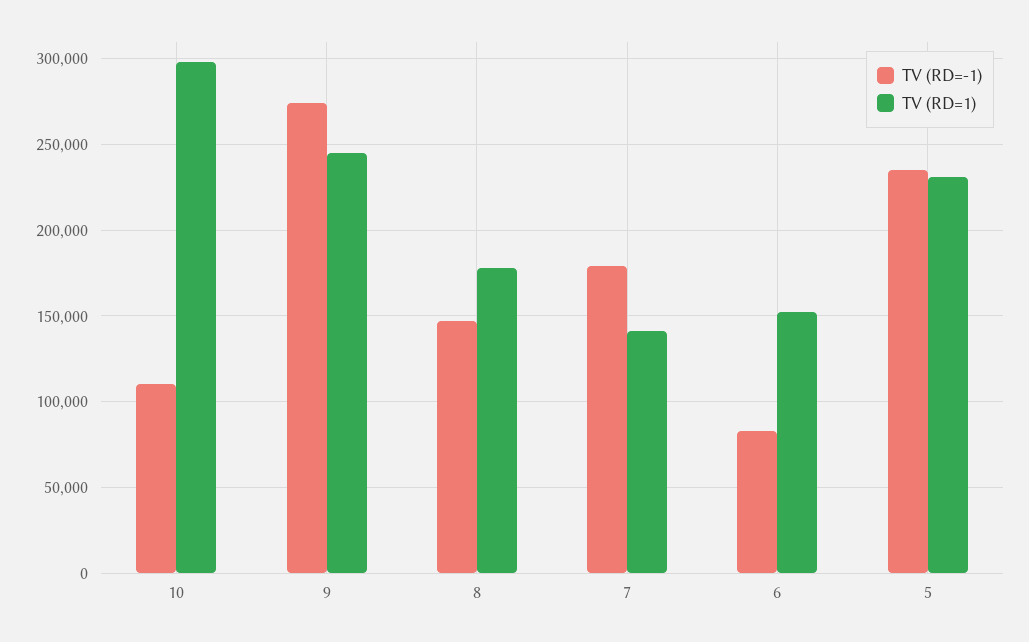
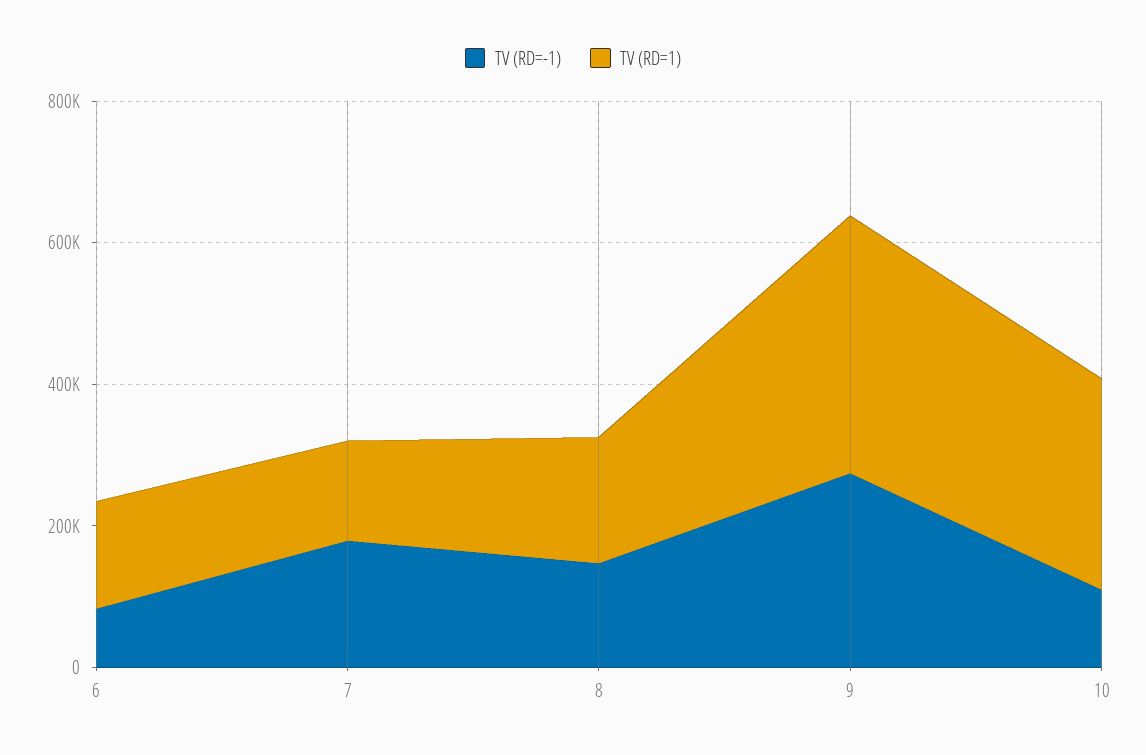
  {
    "TV (RD=-1)": {
      "10": 110000,
      "9": 275000,
      "8": 145000,
      "7": 180000,
-     "6": 85000,
+     "6": 85000
-     "5": 235000
    },
    "TV (RD=1)": {
      "10": 300000,
-     "9": 245000,
+     "9": 350000,
      "8": 180000,
      "7": 140000,
-     "6": 150000,
+     "6": 150000
-     "5": 230000
    }
  }

